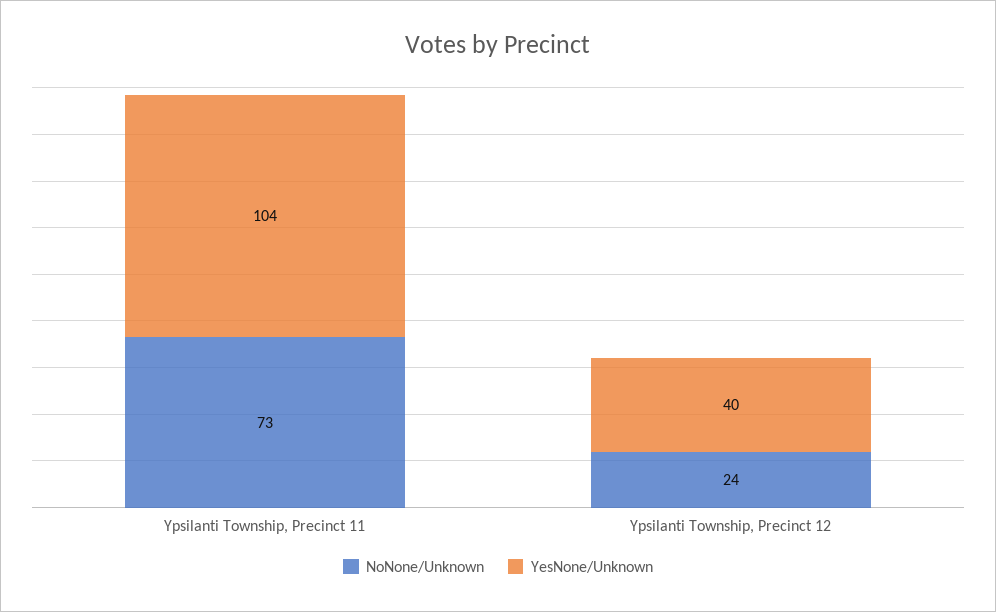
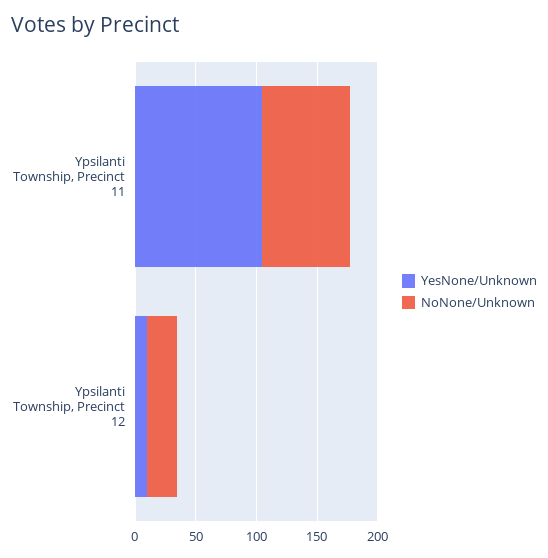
  {
    "NoNone/Unknown": {
      "Ypsilanti Township, Precinct 11": 73,
      "Ypsilanti Township, Precinct 12": 24
    },
    "YesNone/Unknown": {
      "Ypsilanti Township, Precinct 11": 104,
-     "Ypsilanti Township, Precinct 12": 40
+     "Ypsilanti Township, Precinct 12": 10
    }
  }

